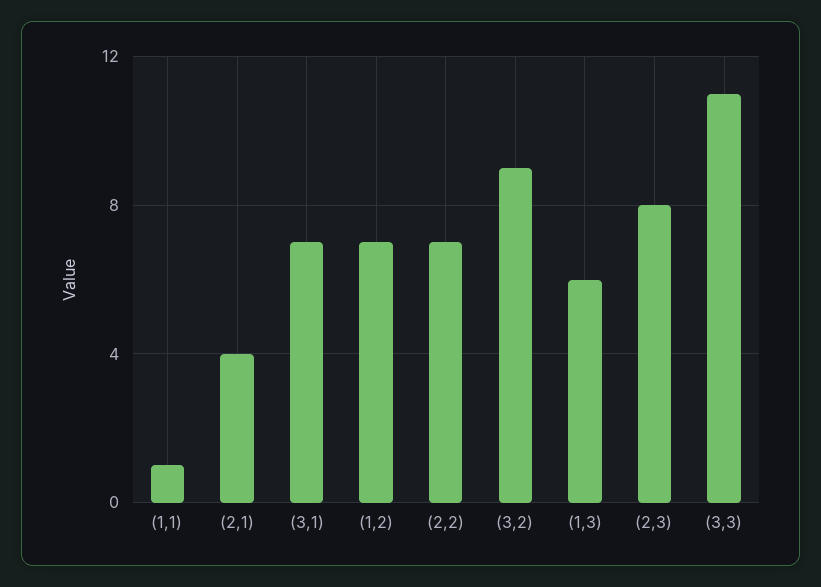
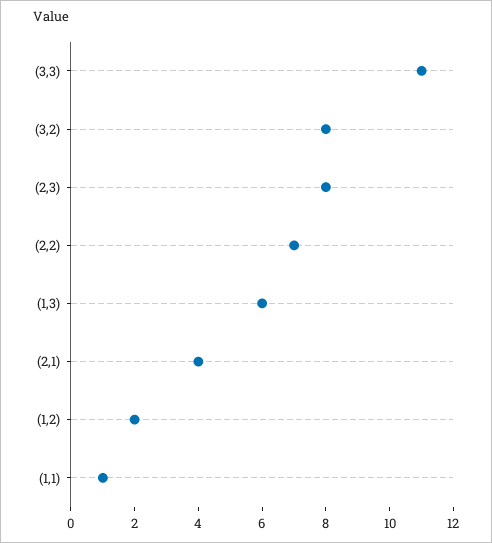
  {
    "(1,1)": 1,
    "(2,1)": 4,
-   "(3,1)": 7,
-   "(1,2)": 7,
+   "(1,2)": 2,
    "(2,2)": 7,
-   "(3,2)": 9,
+   "(3,2)": 8,
    "(1,3)": 6,
    "(2,3)": 8,
    "(3,3)": 11
  }

